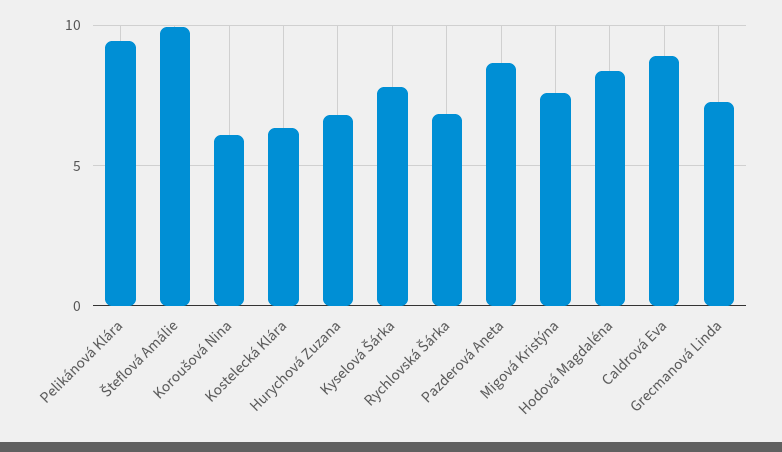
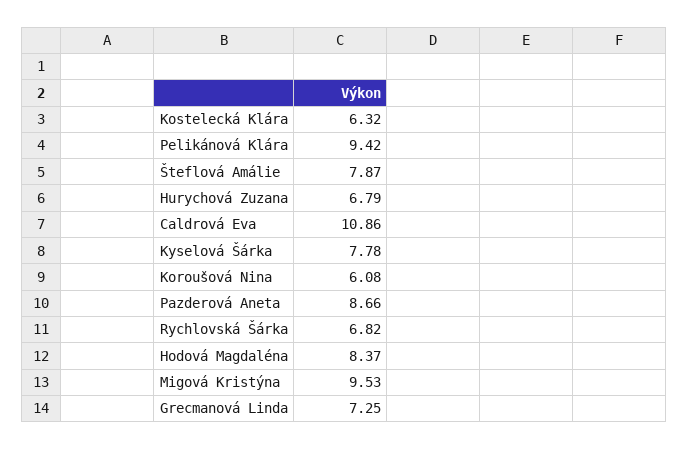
  {
    "Pelikánová Klára": 9.42,
-   "Šteflová Amálie": 10,
+   "Šteflová Amálie": 7.87,
    "Koroušová Nina": 6.08,
    "Kostelecká Klára": 6.32,
    "Hurychová Zuzana": 6.79,
    "Kyselová Šárka": 7.78,
    "Rychlovská Šárka": 6.82,
    "Pazderová Aneta": 8.66,
-   "Migová Kristýna": 7.5,
+   "Migová Kristýna": 9.53,
    "Hodová Magdaléna": 8.37,
-   "Caldrová Eva": 9,
+   "Caldrová Eva": 10.86,
    "Grecmanová Linda": 7.25
  }

